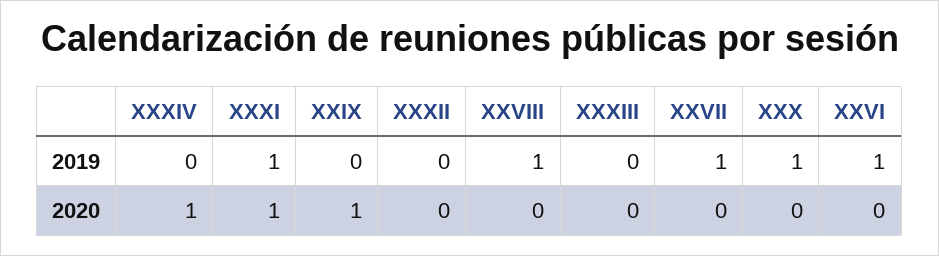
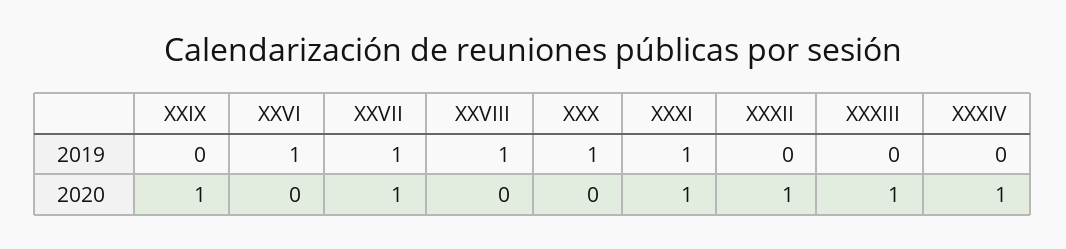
  {
    "XXXIV": {
      "2019": 0,
      "2020": 1
    },
    "XXXI": {
      "2019": 1,
      "2020": 1
    },
    "XXIX": {
      "2019": 0,
      "2020": 1
    },
    "XXXII": {
      "2019": 0,
-     "2020": 0
+     "2020": 1
    },
    "XXVIII": {
      "2019": 1,
      "2020": 0
    },
    "XXXIII": {
      "2019": 0,
-     "2020": 0
+     "2020": 1
    },
    "XXVII": {
      "2019": 1,
-     "2020": 0
+     "2020": 1
    },
    "XXX": {
      "2019": 1,
      "2020": 0
    },
    "XXVI": {
      "2019": 1,
      "2020": 0
    }
  }

